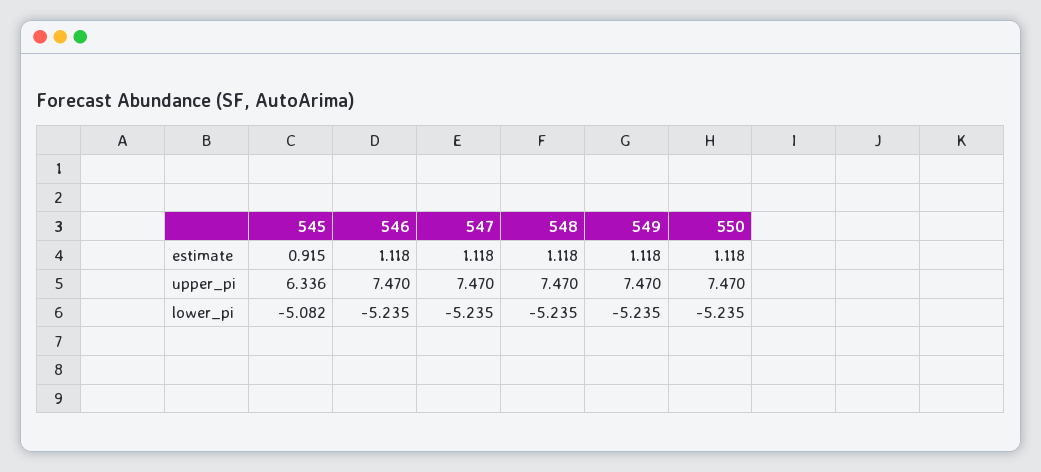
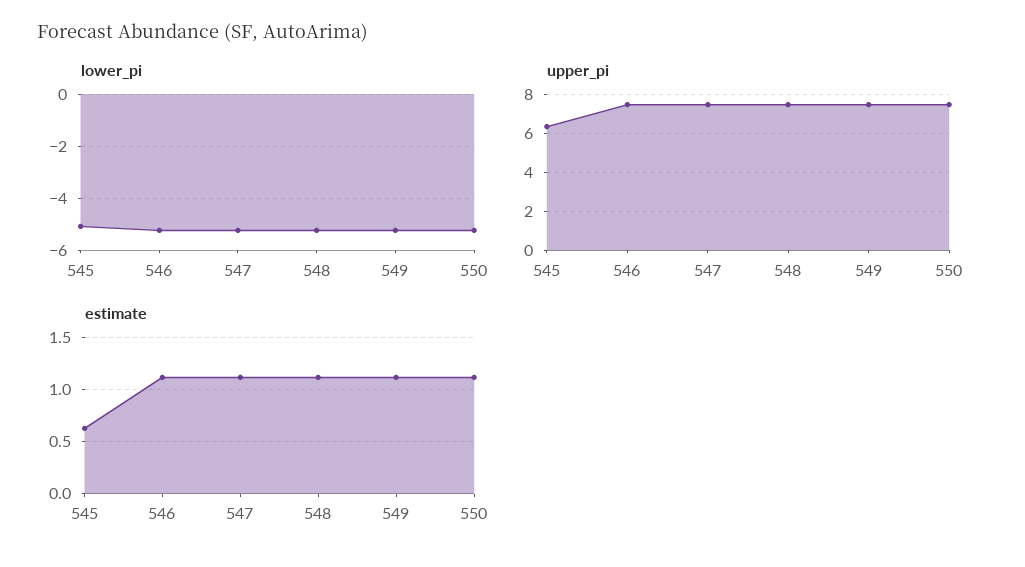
  {
    "estimate": {
-     "545": 0.915,
+     "545": 0.6,
      "546": 1.118,
      "547": 1.118,
      "548": 1.118,
      "549": 1.118,
      "550": 1.118
    },
    "upper_pi": {
      "545": 6.336,
      "546": 7.47,
      "547": 7.47,
      "548": 7.47,
      "549": 7.47,
      "550": 7.47
    },
    "lower_pi": {
      "545": -5.082,
      "546": -5.235,
      "547": -5.235,
      "548": -5.235,
      "549": -5.235,
      "550": -5.235
    }
  }

